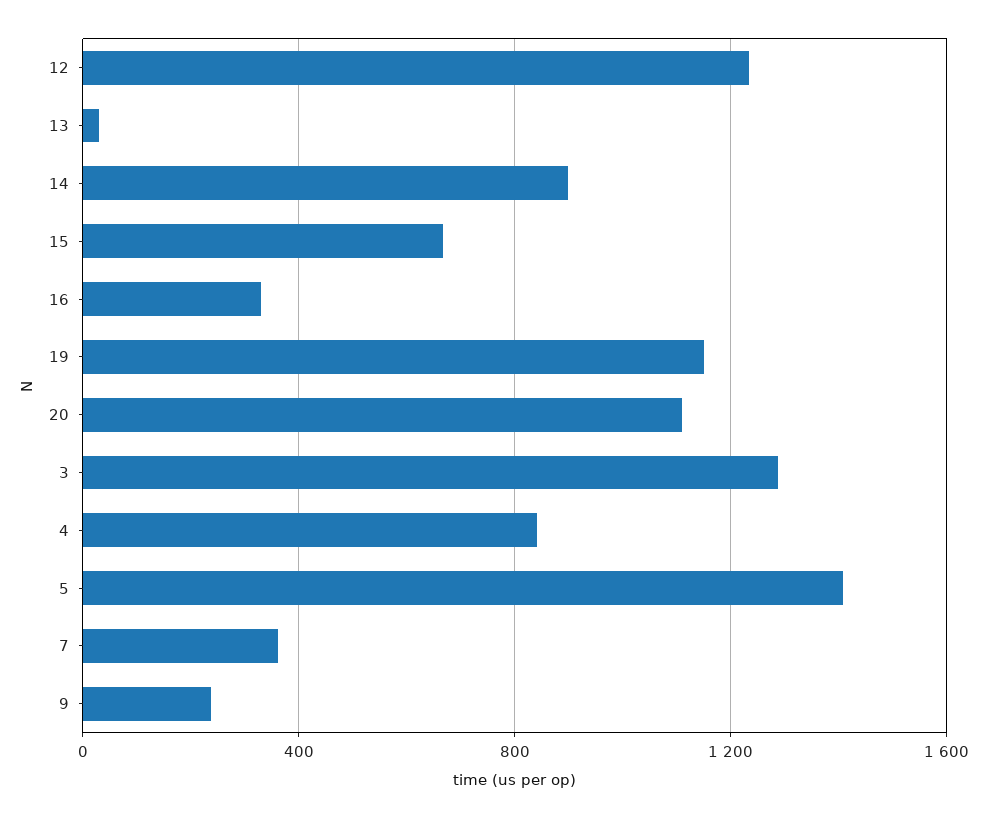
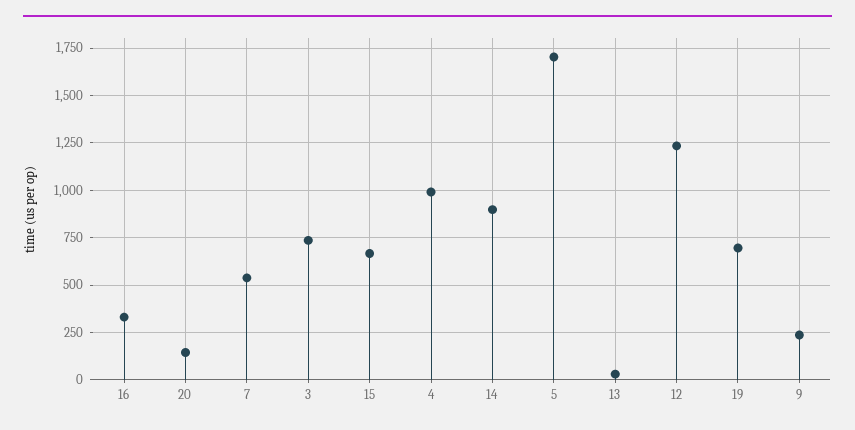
  {
    "12": 1250,
    "13": 50,
    "14": 900,
    "15": 650,
    "16": 350,
-   "19": 1150,
+   "19": 700,
-   "20": 1100,
+   "20": 150,
-   "3": 1300,
+   "3": 750,
-   "4": 850,
+   "4": 1000,
-   "5": 1400,
+   "5": 1700,
-   "7": 350,
+   "7": 550,
    "9": 250
  }

